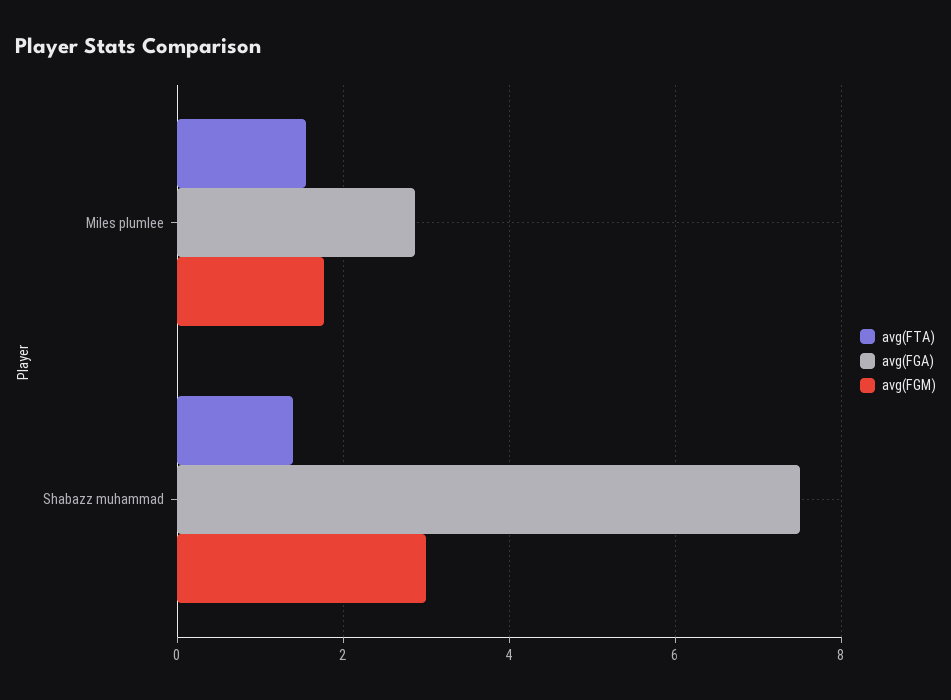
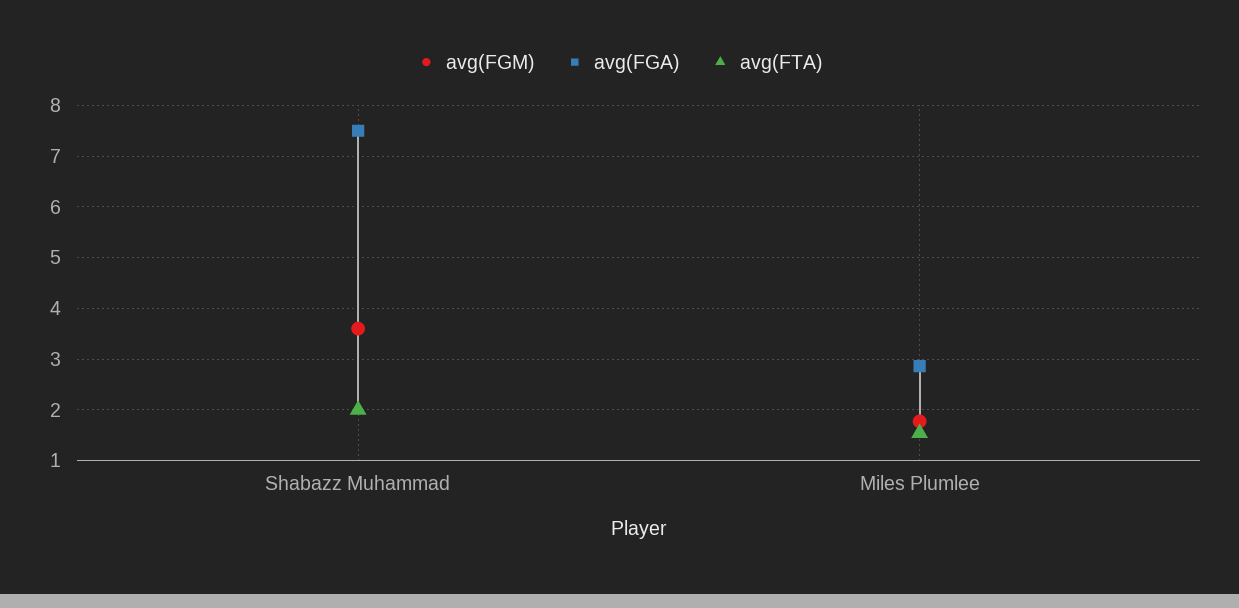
  {
    "avg(FTA)": {
      "Miles plumlee": 1.6,
-     "Shabazz muhammad": 1.4
+     "Shabazz muhammad": 2
    },
    "avg(FGA)": {
      "Miles plumlee": 2.8,
      "Shabazz muhammad": 7.6
    },
    "avg(FGM)": {
      "Miles plumlee": 1.8,
-     "Shabazz muhammad": 3
+     "Shabazz muhammad": 3.6
    }
  }

